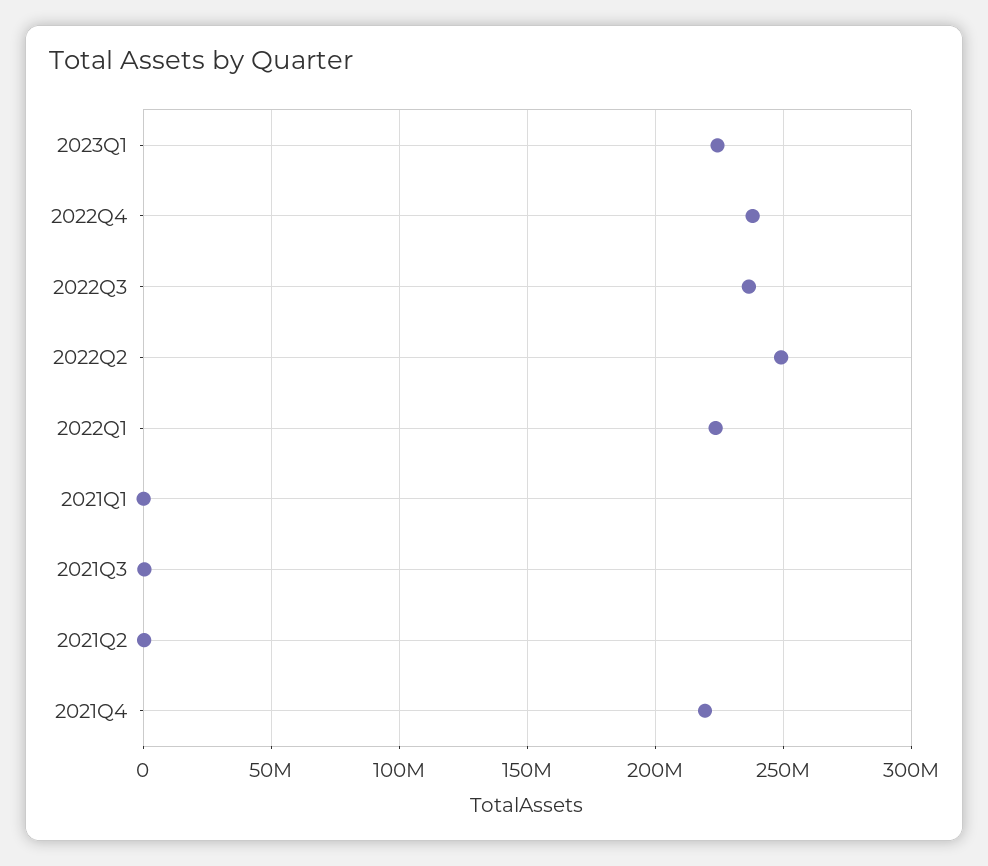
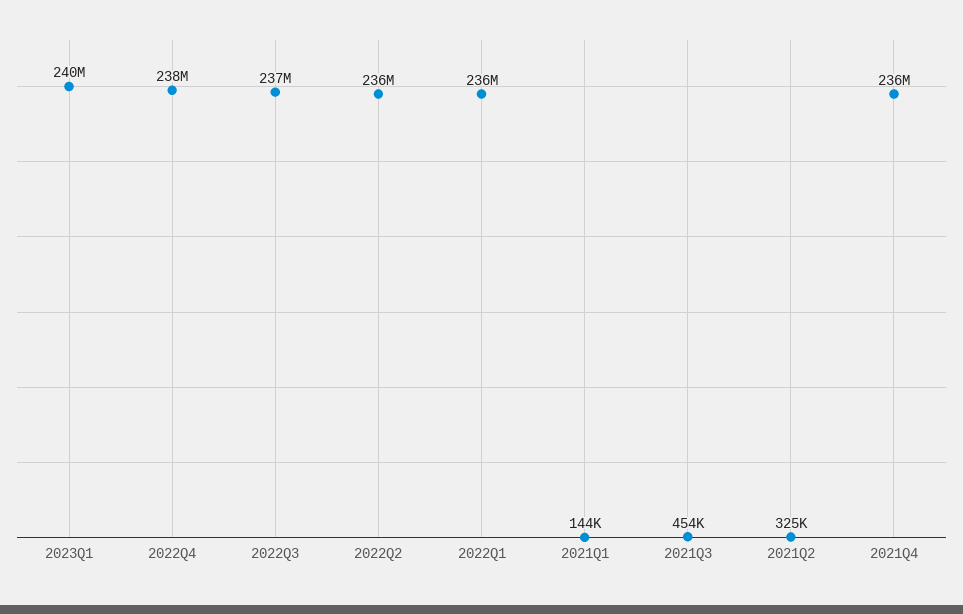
  {
-   "2023Q1": 225000000,
+   "2023Q1": 240000000,
    "2022Q4": 238000000,
    "2022Q3": 237000000,
-   "2022Q2": 250000000,
+   "2022Q2": 236000000,
-   "2022Q1": 225000000,
+   "2022Q1": 236000000,
    "2021Q1": 144000,
    "2021Q3": 454000,
    "2021Q2": 325000,
-   "2021Q4": 220000000
+   "2021Q4": 236000000
  }

